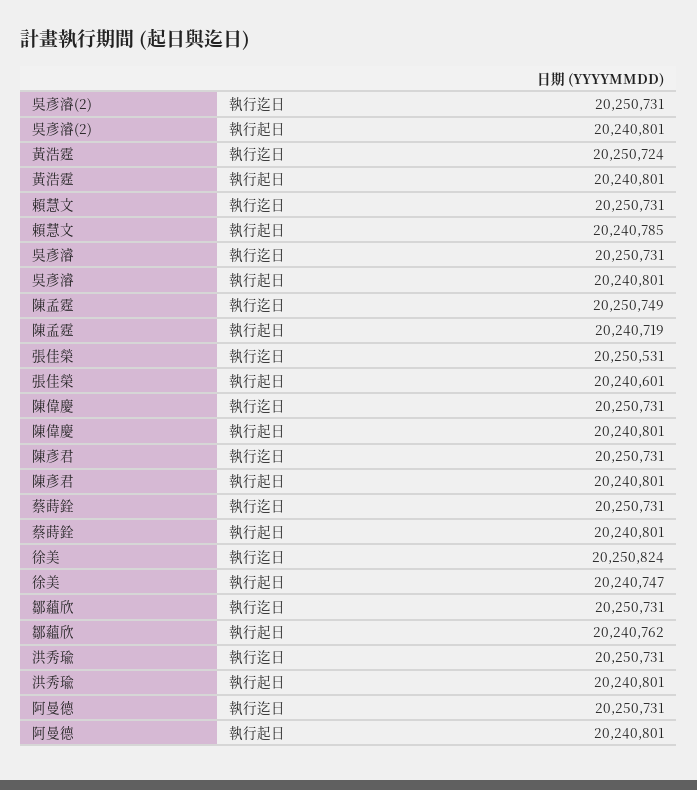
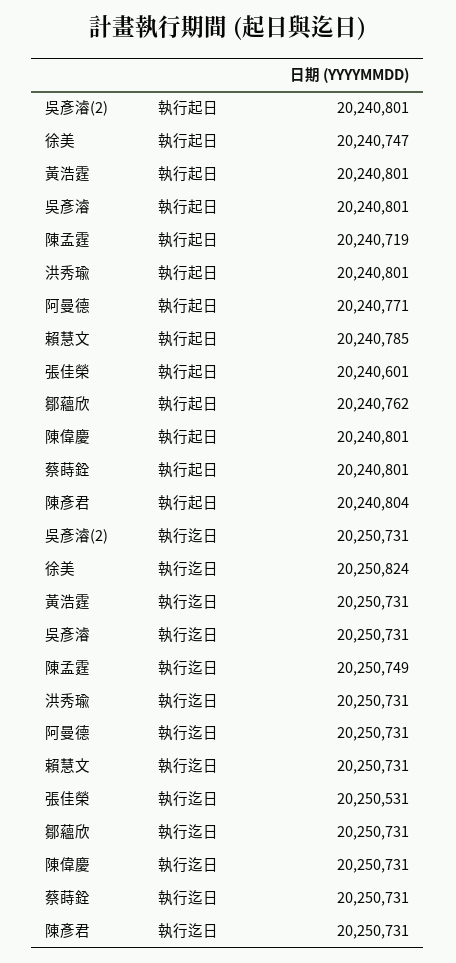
  {
    "吳彥濬(2)": {
      "執行迄日": 20250731,
      "執行起日": 20240801
    },
    "黃浩霆": {
-     "執行迄日": 20250724,
+     "執行迄日": 20250731,
      "執行起日": 20240801
    },
    "賴慧文": {
      "執行迄日": 20250731,
      "執行起日": 20240785
    },
    "吳彥濬": {
      "執行迄日": 20250731,
      "執行起日": 20240801
    },
    "陳孟霆": {
      "執行迄日": 20250749,
      "執行起日": 20240719
    },
    "張佳榮": {
      "執行迄日": 20250531,
      "執行起日": 20240601
    },
    "陳偉慶": {
      "執行迄日": 20250731,
      "執行起日": 20240801
    },
    "陳彥君": {
      "執行迄日": 20250731,
-     "執行起日": 20240801
+     "執行起日": 20240804
    },
    "蔡蒔銓": {
      "執行迄日": 20250731,
      "執行起日": 20240801
    },
    "徐美": {
      "執行迄日": 20250824,
      "執行起日": 20240747
    },
    "鄒蘊欣": {
      "執行迄日": 20250731,
      "執行起日": 20240762
    },
    "洪秀瑜": {
      "執行迄日": 20250731,
      "執行起日": 20240801
    },
    "阿曼德": {
      "執行迄日": 20250731,
-     "執行起日": 20240801
+     "執行起日": 20240771
    }
  }

